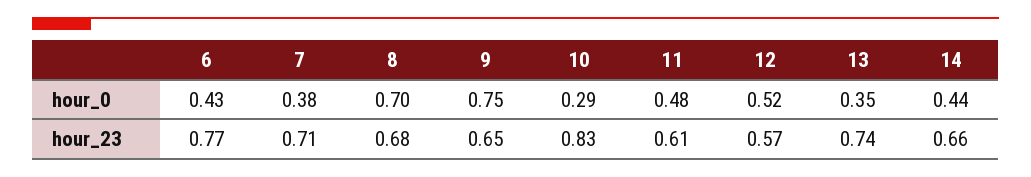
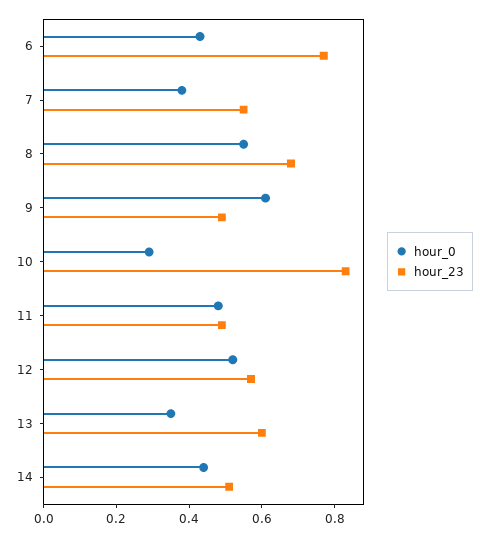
  {
    "hour_0": {
      "6": 0.43,
      "7": 0.38,
-     "8": 0.7,
+     "8": 0.55,
-     "9": 0.75,
+     "9": 0.6,
      "10": 0.29,
      "11": 0.48,
      "12": 0.52,
      "13": 0.35,
      "14": 0.44
    },
    "hour_23": {
      "6": 0.77,
-     "7": 0.71,
+     "7": 0.55,
      "8": 0.68,
-     "9": 0.65,
+     "9": 0.5,
      "10": 0.83,
-     "11": 0.61,
+     "11": 0.5,
      "12": 0.57,
-     "13": 0.74,
+     "13": 0.6,
-     "14": 0.66
+     "14": 0.5
    }
  }

